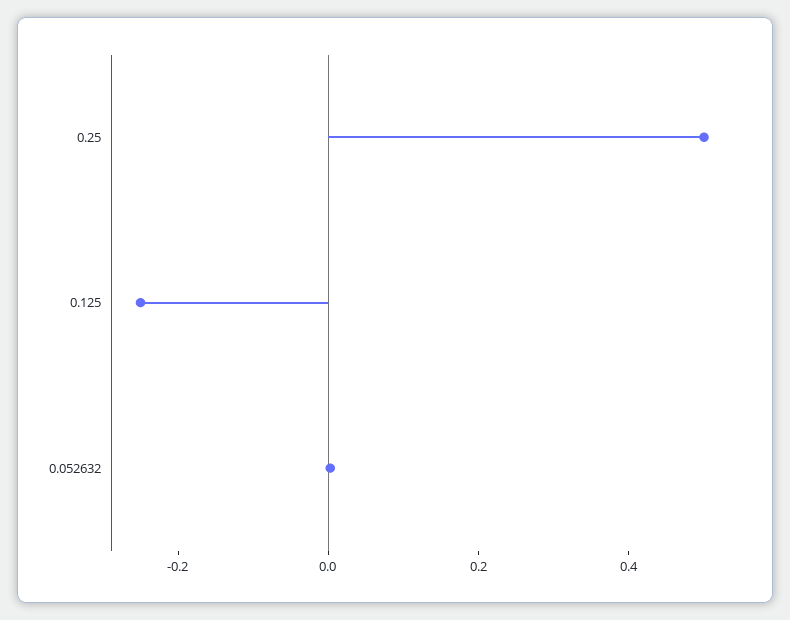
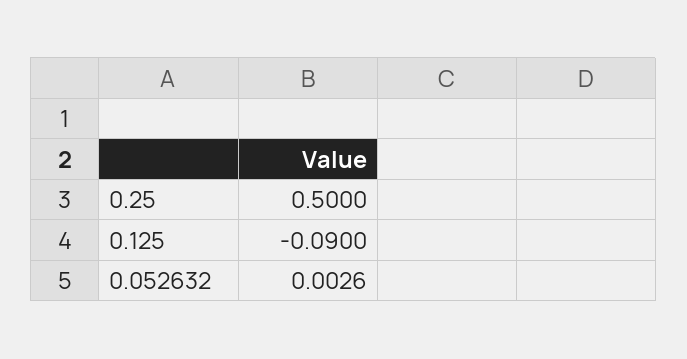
  {
    "0.25": 0.5,
-   "0.125": -0.25,
+   "0.125": -0.09,
    "0.052632": 0.0026
  }

